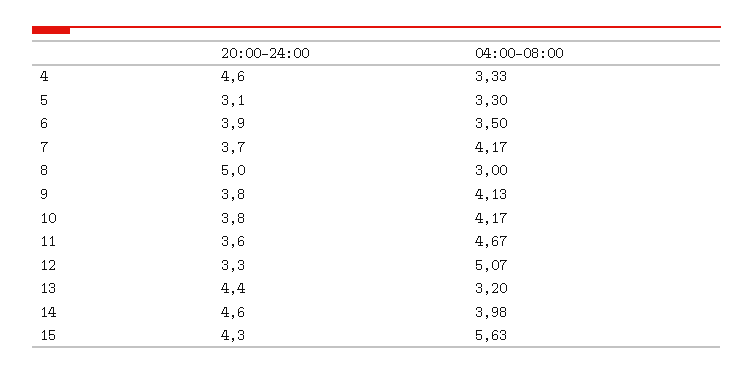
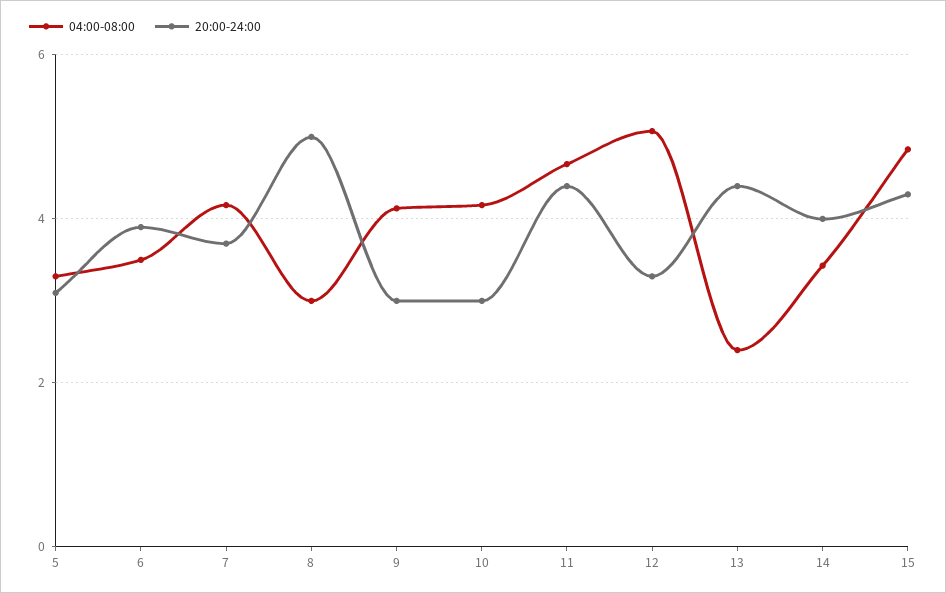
  {
    "20:00-24:00": {
-     "4": 4.6,
      "5": 3.1,
      "6": 3.9,
      "7": 3.7,
      "8": 5,
-     "9": 3.8,
+     "9": 3,
-     "10": 3.8,
+     "10": 3,
-     "11": 3.6,
+     "11": 4.4,
      "12": 3.3,
      "13": 4.4,
-     "14": 4.6,
+     "14": 4,
      "15": 4.3
    },
    "04:00-08:00": {
-     "4": 3.33,
      "5": 3.3,
      "6": 3.5,
      "7": 4.17,
      "8": 3,
      "9": 4.13,
      "10": 4.17,
      "11": 4.67,
      "12": 5.07,
-     "13": 3.2,
+     "13": 2.4,
-     "14": 3.98,
+     "14": 3.4,
-     "15": 5.63
+     "15": 4.8
    }
  }

